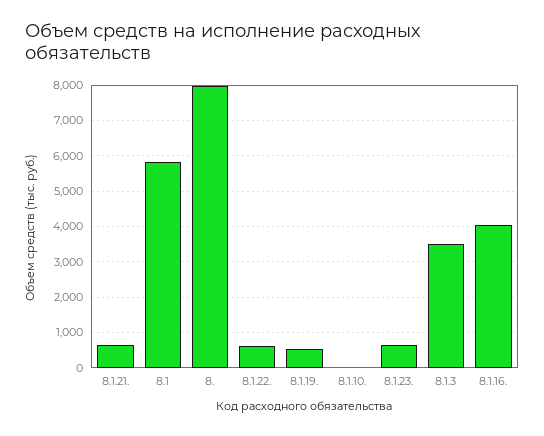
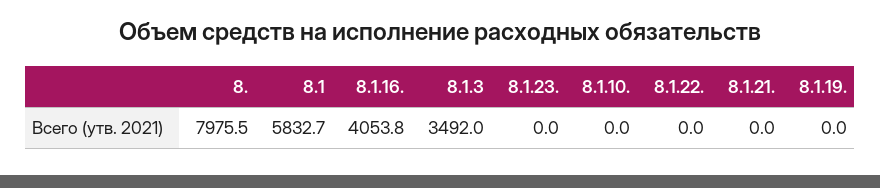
  {
-   "8.1.21.": 600,
+   "8.1.21.": 0,
    "8.1": 5832.7,
    "8.": 7975.5,
-   "8.1.22.": 600,
+   "8.1.22.": 0,
-   "8.1.19.": 600,
+   "8.1.19.": 0,
    "8.1.10.": 0,
-   "8.1.23.": 600,
+   "8.1.23.": 0,
    "8.1.3": 3492,
    "8.1.16.": 4053.8
  }

